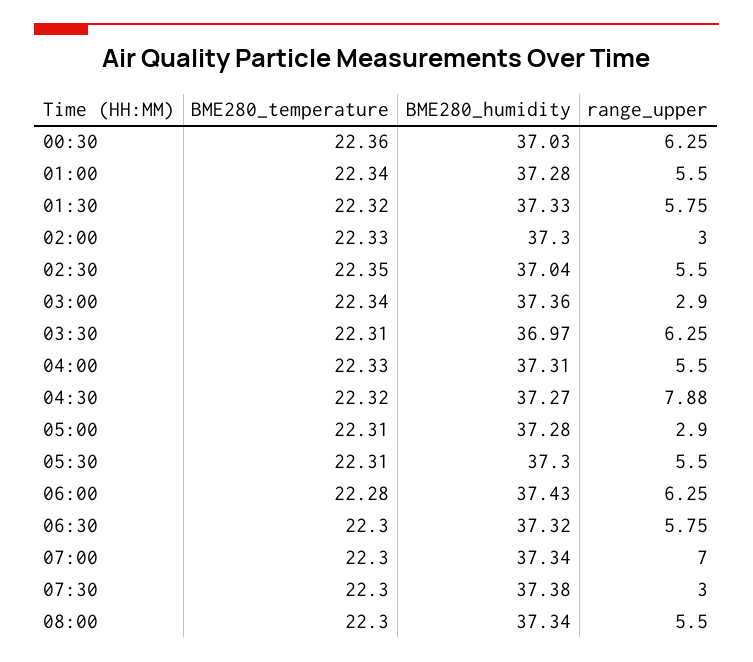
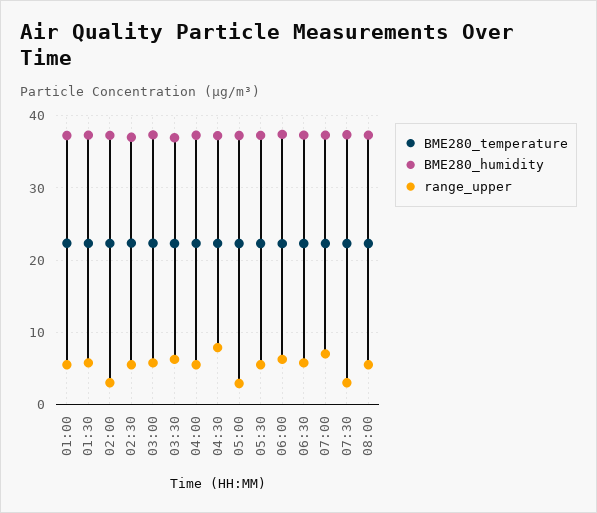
  {
    "BME280_temperature": {
-     "00:30": 22.36,
      "01:00": 22.34,
      "01:30": 22.32,
      "02:00": 22.33,
      "02:30": 22.35,
      "03:00": 22.34,
      "03:30": 22.31,
      "04:00": 22.33,
      "04:30": 22.32,
      "05:00": 22.31,
      "05:30": 22.31,
      "06:00": 22.28,
      "06:30": 22.3,
      "07:00": 22.3,
      "07:30": 22.3,
      "08:00": 22.3
    },
    "BME280_humidity": {
-     "00:30": 37.03,
      "01:00": 37.28,
      "01:30": 37.33,
      "02:00": 37.3,
      "02:30": 37.04,
      "03:00": 37.36,
      "03:30": 36.97,
      "04:00": 37.31,
      "04:30": 37.27,
      "05:00": 37.28,
      "05:30": 37.3,
      "06:00": 37.43,
      "06:30": 37.32,
      "07:00": 37.34,
      "07:30": 37.38,
      "08:00": 37.34
    },
    "range_upper": {
-     "00:30": 6.25,
      "01:00": 5.5,
      "01:30": 5.75,
      "02:00": 3,
      "02:30": 5.5,
-     "03:00": 2.9,
+     "03:00": 6,
      "03:30": 6.25,
      "04:00": 5.5,
      "04:30": 7.88,
      "05:00": 2.9,
      "05:30": 5.5,
      "06:00": 6.25,
      "06:30": 5.75,
      "07:00": 7,
      "07:30": 3,
      "08:00": 5.5
    }
  }

